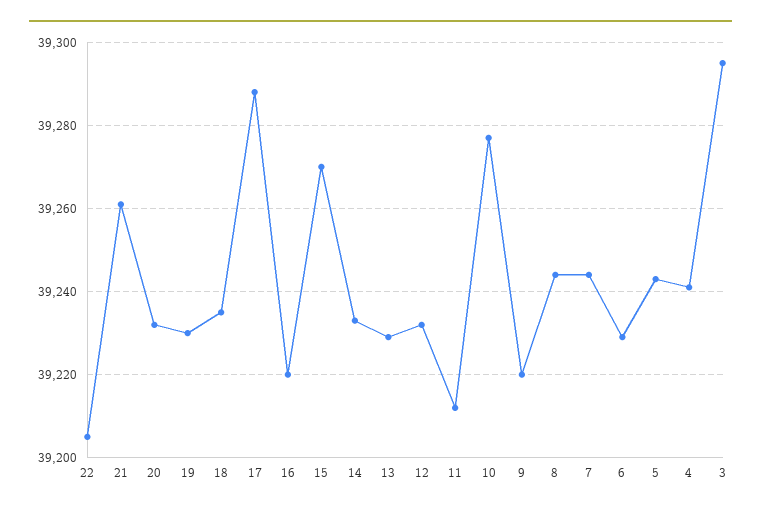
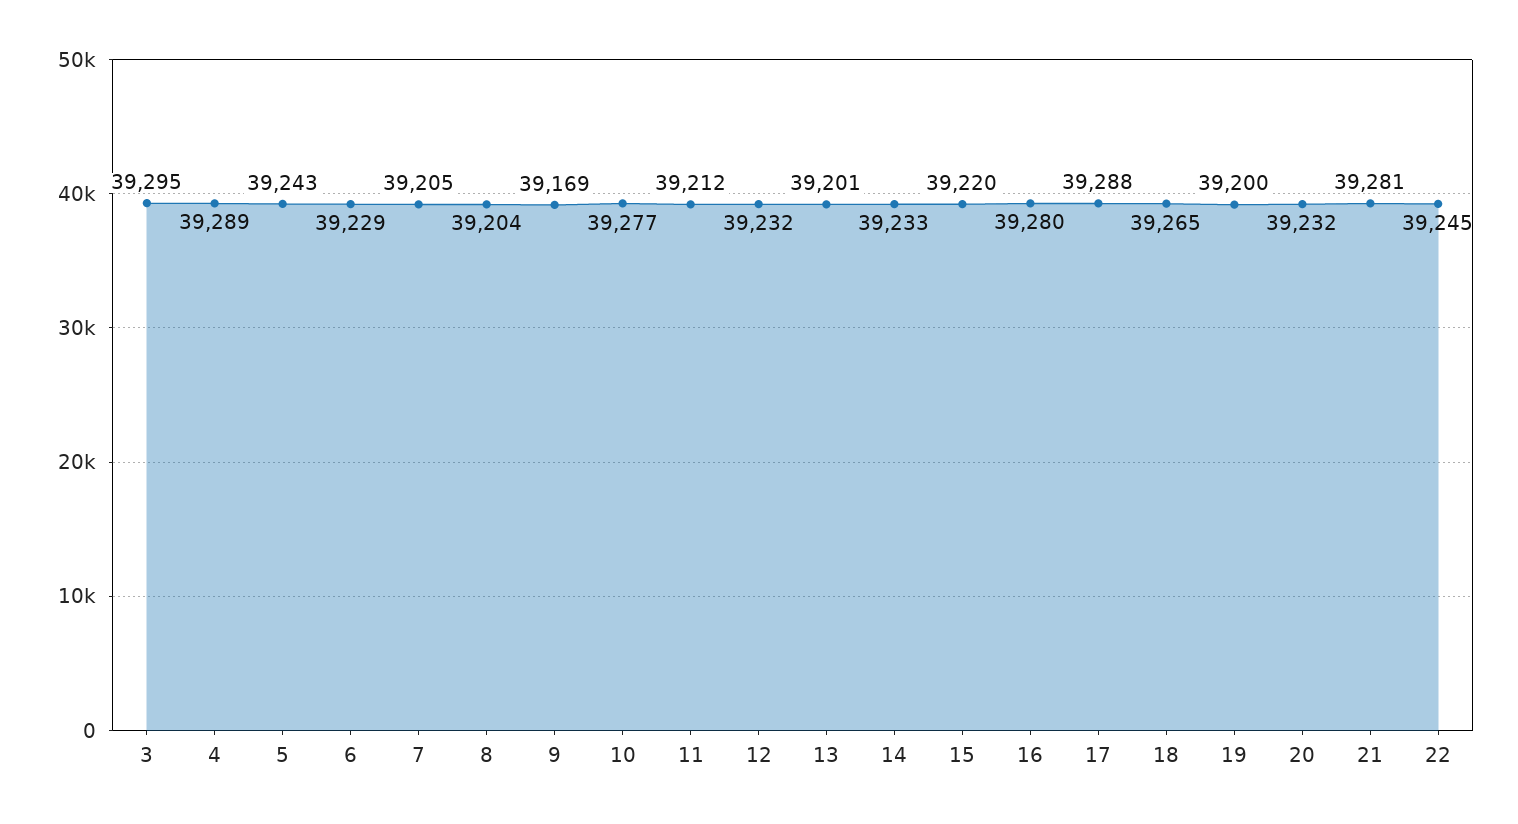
  {
-   "22": 39205,
+   "22": 39245,
-   "21": 39260,
+   "21": 39281,
    "20": 39232,
-   "19": 39230,
+   "19": 39200,
-   "18": 39235,
+   "18": 39265,
    "17": 39288,
-   "16": 39220,
+   "16": 39280,
-   "15": 39270,
+   "15": 39220,
    "14": 39233,
-   "13": 39230,
+   "13": 39201,
    "12": 39232,
    "11": 39212,
    "10": 39277,
-   "9": 39220,
+   "9": 39169,
-   "8": 39245,
+   "8": 39204,
-   "7": 39245,
+   "7": 39205,
    "6": 39229,
    "5": 39243,
-   "4": 39240,
+   "4": 39289,
    "3": 39295
  }

